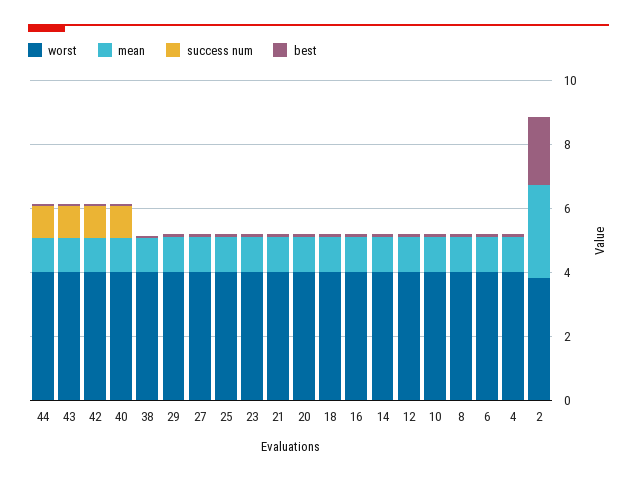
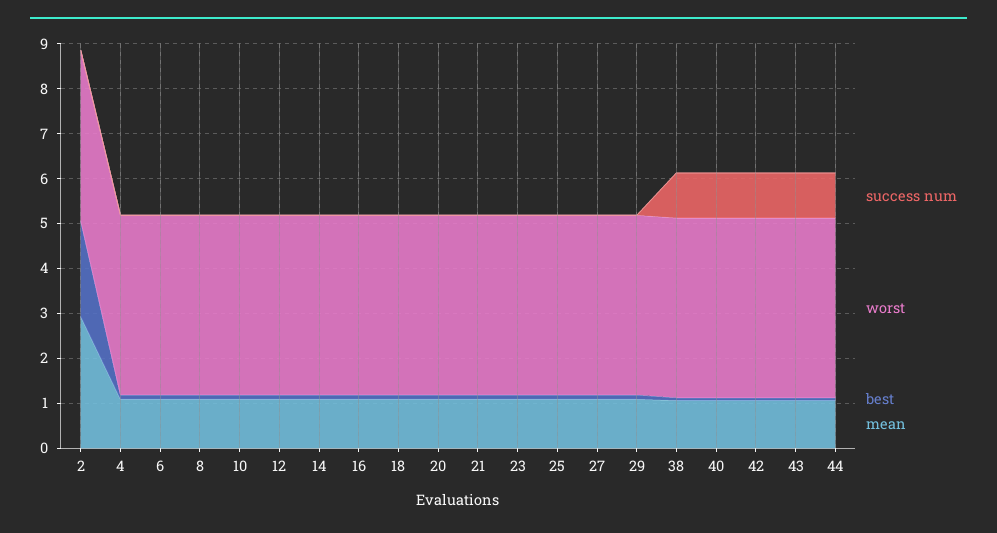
  {
    "worst": {
      "44": 4,
      "43": 4,
      "42": 4,
      "40": 4,
      "38": 4,
      "29": 4,
      "27": 4,
      "25": 4,
      "23": 4,
      "21": 4,
      "20": 4,
      "18": 4,
      "16": 4,
      "14": 4,
      "12": 4,
      "10": 4,
      "8": 4,
      "6": 4,
      "4": 4,
      "2": 3.8
    },
    "mean": {
      "44": 1,
      "43": 1,
      "42": 1,
      "40": 1,
      "38": 1,
      "29": 1,
      "27": 1,
      "25": 1,
      "23": 1,
      "21": 1,
      "20": 1,
      "18": 1,
      "16": 1,
      "14": 1,
      "12": 1,
      "10": 1,
      "8": 1,
      "6": 1,
      "4": 1,
      "2": 3
    },
    "success num": {
      "44": 1,
      "43": 1,
      "42": 1,
      "40": 1,
-     "38": 0,
+     "38": 1,
      "29": 0,
      "27": 0,
      "25": 0,
      "23": 0,
      "21": 0,
      "20": 0,
      "18": 0,
      "16": 0,
      "14": 0,
      "12": 0,
      "10": 0,
      "8": 0,
      "6": 0,
      "4": 0,
      "2": 0
    },
    "best": {
      "44": 0,
      "43": 0,
      "42": 0,
      "40": 0,
      "38": 0,
      "29": 0,
      "27": 0,
      "25": 0,
      "23": 0,
      "21": 0,
      "20": 0,
      "18": 0,
      "16": 0,
      "14": 0,
      "12": 0,
      "10": 0,
      "8": 0,
      "6": 0,
      "4": 0,
      "2": 2.2
    }
  }

